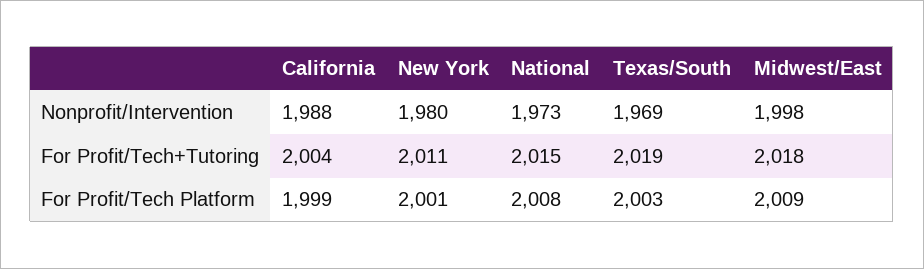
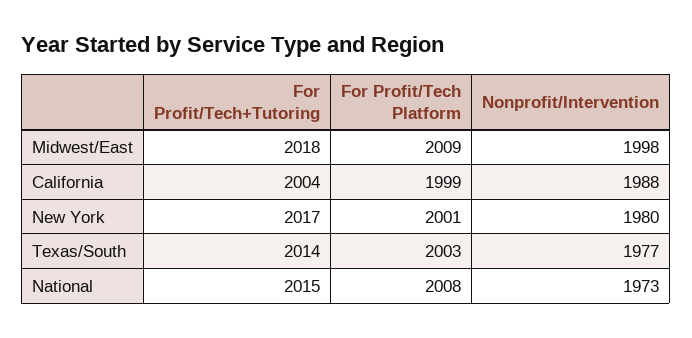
  {
    "California": {
      "Nonprofit/Intervention": 1988,
      "For Profit/Tech+Tutoring": 2004,
      "For Profit/Tech Platform": 1999
    },
    "New York": {
      "Nonprofit/Intervention": 1980,
-     "For Profit/Tech+Tutoring": 2011,
+     "For Profit/Tech+Tutoring": 2017,
      "For Profit/Tech Platform": 2001
    },
    "National": {
      "Nonprofit/Intervention": 1973,
      "For Profit/Tech+Tutoring": 2015,
      "For Profit/Tech Platform": 2008
    },
    "Texas/South": {
-     "Nonprofit/Intervention": 1969,
+     "Nonprofit/Intervention": 1977,
-     "For Profit/Tech+Tutoring": 2019,
+     "For Profit/Tech+Tutoring": 2014,
      "For Profit/Tech Platform": 2003
    },
    "Midwest/East": {
      "Nonprofit/Intervention": 1998,
      "For Profit/Tech+Tutoring": 2018,
      "For Profit/Tech Platform": 2009
    }
  }

